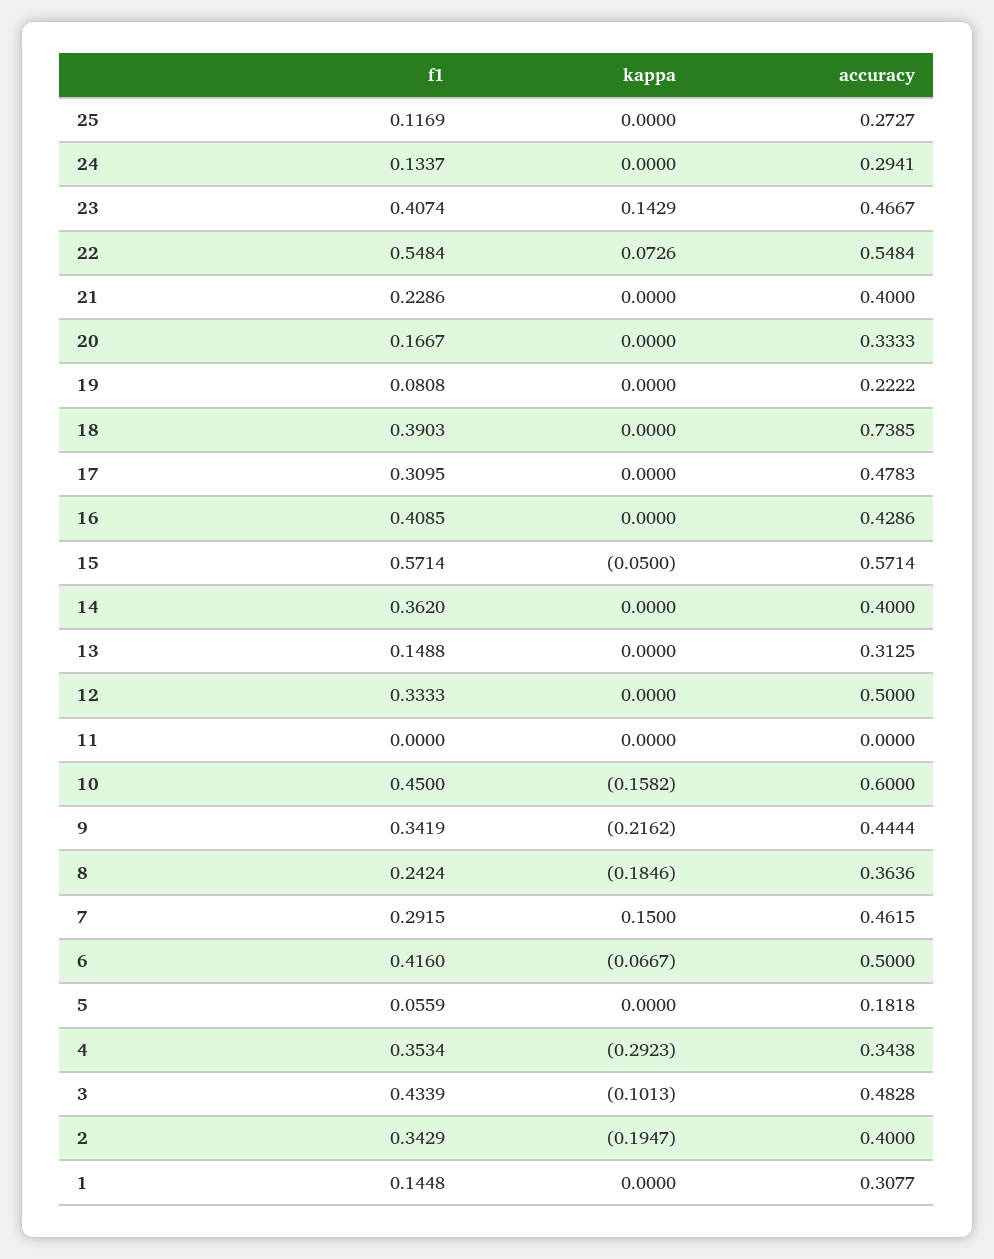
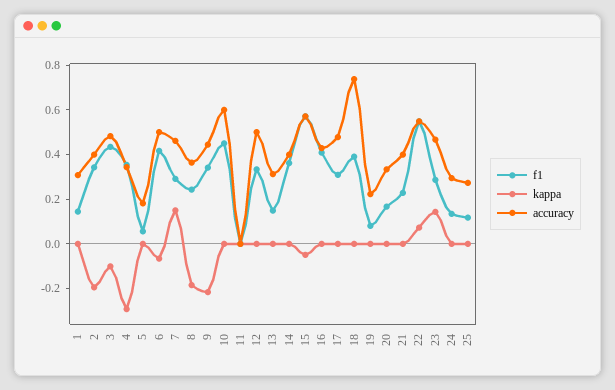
  {
    "f1": {
      "25": 0.1169,
      "24": 0.1337,
-     "23": 0.4074,
+     "23": 0.3,
      "22": 0.5484,
      "21": 0.2286,
      "20": 0.1667,
      "19": 0.0808,
      "18": 0.3903,
      "17": 0.3095,
      "16": 0.4085,
      "15": 0.5714,
      "14": 0.362,
      "13": 0.1488,
      "12": 0.3333,
      "11": 0,
      "10": 0.45,
      "9": 0.3419,
      "8": 0.2424,
      "7": 0.2915,
      "6": 0.416,
      "5": 0.0559,
      "4": 0.3534,
      "3": 0.4339,
      "2": 0.3429,
      "1": 0.1448
    },
    "kappa": {
      "25": 0,
      "24": 0,
      "23": 0.1429,
      "22": 0.0726,
      "21": 0,
      "20": 0,
      "19": 0,
      "18": 0,
      "17": 0,
      "16": 0,
      "15": -0.05,
      "14": 0,
      "13": 0,
      "12": 0,
      "11": 0,
-     "10": -0.1582,
+     "10": 0,
      "9": -0.2162,
      "8": -0.1846,
      "7": 0.15,
      "6": -0.0667,
      "5": 0,
      "4": -0.2923,
      "3": -0.1013,
      "2": -0.1947,
      "1": 0
    },
    "accuracy": {
      "25": 0.2727,
      "24": 0.2941,
      "23": 0.4667,
      "22": 0.5484,
      "21": 0.4,
      "20": 0.3333,
      "19": 0.2222,
      "18": 0.7385,
      "17": 0.4783,
      "16": 0.4286,
      "15": 0.5714,
      "14": 0.4,
      "13": 0.3125,
      "12": 0.5,
      "11": 0,
      "10": 0.6,
      "9": 0.4444,
      "8": 0.3636,
      "7": 0.4615,
      "6": 0.5,
      "5": 0.1818,
      "4": 0.3438,
      "3": 0.4828,
      "2": 0.4,
      "1": 0.3077
    }
  }

